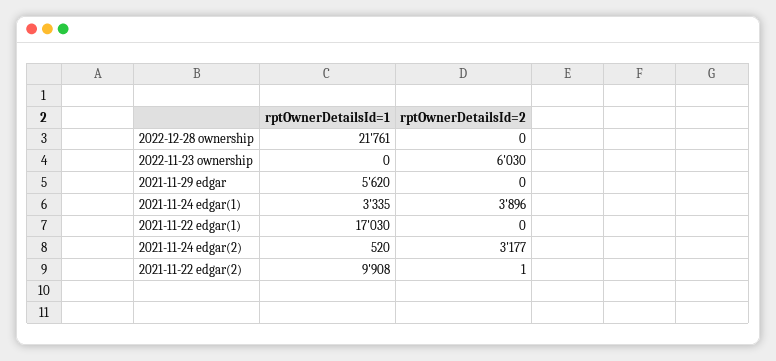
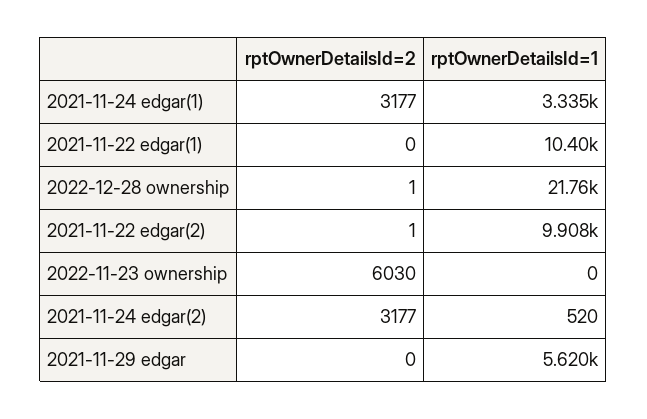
  {
    "rptOwnerDetailsId=1": {
      "2022-12-28 ownership": 21761,
      "2022-11-23 ownership": 0,
      "2021-11-29 edgar": 5620,
      "2021-11-24 edgar(1)": 3335,
-     "2021-11-22 edgar(1)": 17030,
+     "2021-11-22 edgar(1)": 10400,
      "2021-11-24 edgar(2)": 520,
      "2021-11-22 edgar(2)": 9908
    },
    "rptOwnerDetailsId=2": {
-     "2022-12-28 ownership": 0,
+     "2022-12-28 ownership": 1,
      "2022-11-23 ownership": 6030,
      "2021-11-29 edgar": 0,
-     "2021-11-24 edgar(1)": 3896,
+     "2021-11-24 edgar(1)": 3177,
      "2021-11-22 edgar(1)": 0,
      "2021-11-24 edgar(2)": 3177,
      "2021-11-22 edgar(2)": 1
    }
  }

